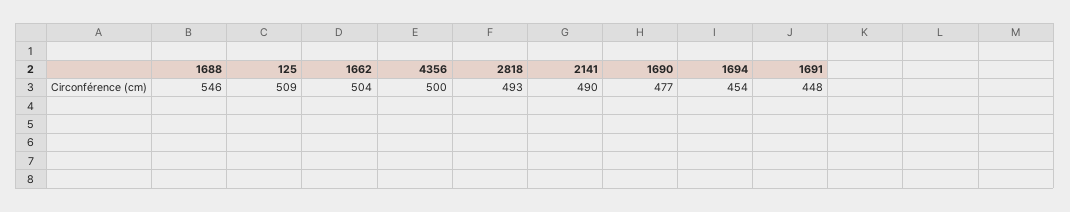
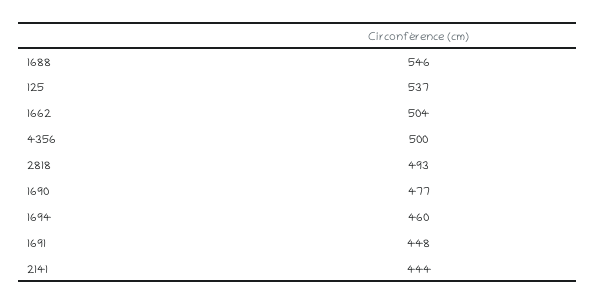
  {
    "1688": 546,
-   "125": 509,
+   "125": 537,
    "1662": 504,
    "4356": 500,
    "2818": 493,
-   "2141": 490,
+   "2141": 444,
    "1690": 477,
-   "1694": 454,
+   "1694": 460,
    "1691": 448
  }

